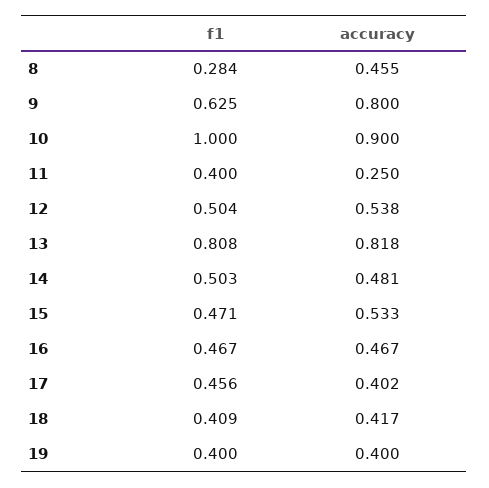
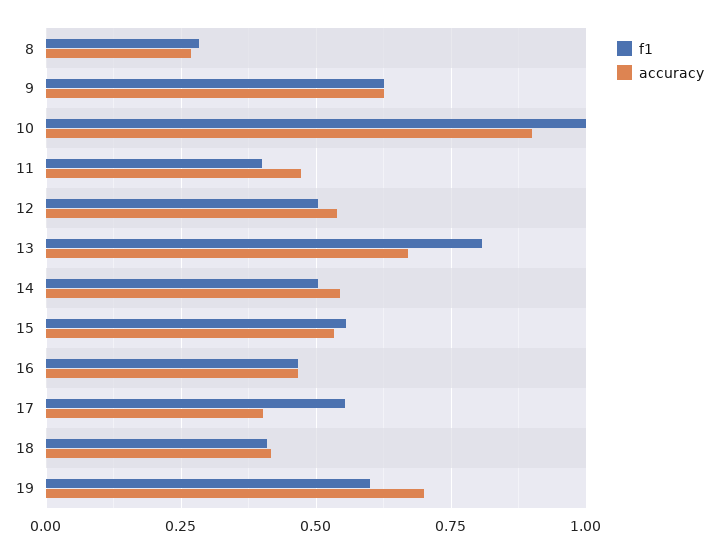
  {
    "f1": {
      "8": 0.284,
      "9": 0.625,
      "10": 1,
      "11": 0.4,
      "12": 0.504,
      "13": 0.808,
      "14": 0.503,
-     "15": 0.471,
+     "15": 0.55,
      "16": 0.467,
-     "17": 0.456,
+     "17": 0.55,
      "18": 0.409,
-     "19": 0.4
+     "19": 0.6
    },
    "accuracy": {
-     "8": 0.455,
+     "8": 0.275,
-     "9": 0.8,
+     "9": 0.625,
      "10": 0.9,
-     "11": 0.25,
+     "11": 0.475,
      "12": 0.538,
-     "13": 0.818,
+     "13": 0.675,
-     "14": 0.481,
+     "14": 0.55,
      "15": 0.533,
      "16": 0.467,
      "17": 0.402,
      "18": 0.417,
-     "19": 0.4
+     "19": 0.7
    }
  }

